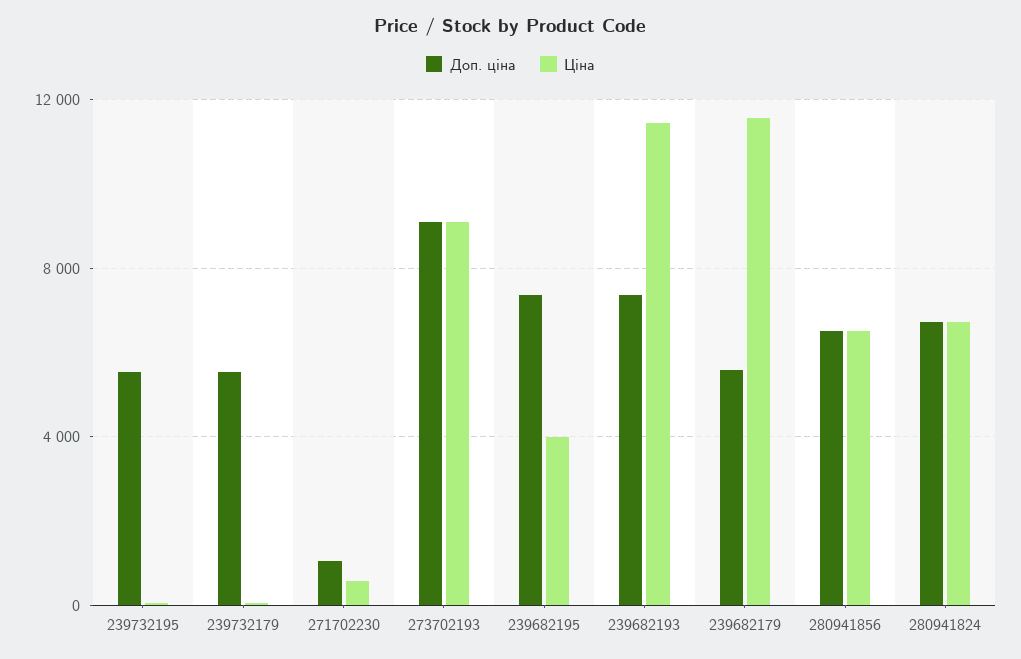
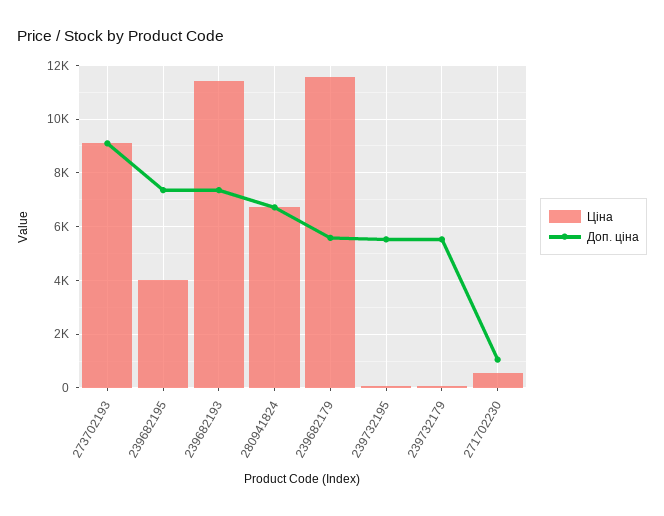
  {
    "Доп. ціна": {
      "239732195": 5500,
      "239732179": 5500,
      "271702230": 1000,
      "273702193": 9000,
      "239682195": 7250,
      "239682193": 7250,
      "239682179": 5500,
-     "280941856": 6500,
      "280941824": 6750
    },
    "Ціна": {
      "239732195": 0,
      "239732179": 0,
      "271702230": 500,
      "273702193": 9000,
      "239682195": 4000,
      "239682193": 11500,
      "239682179": 11500,
-     "280941856": 6500,
      "280941824": 6750
    }
  }

